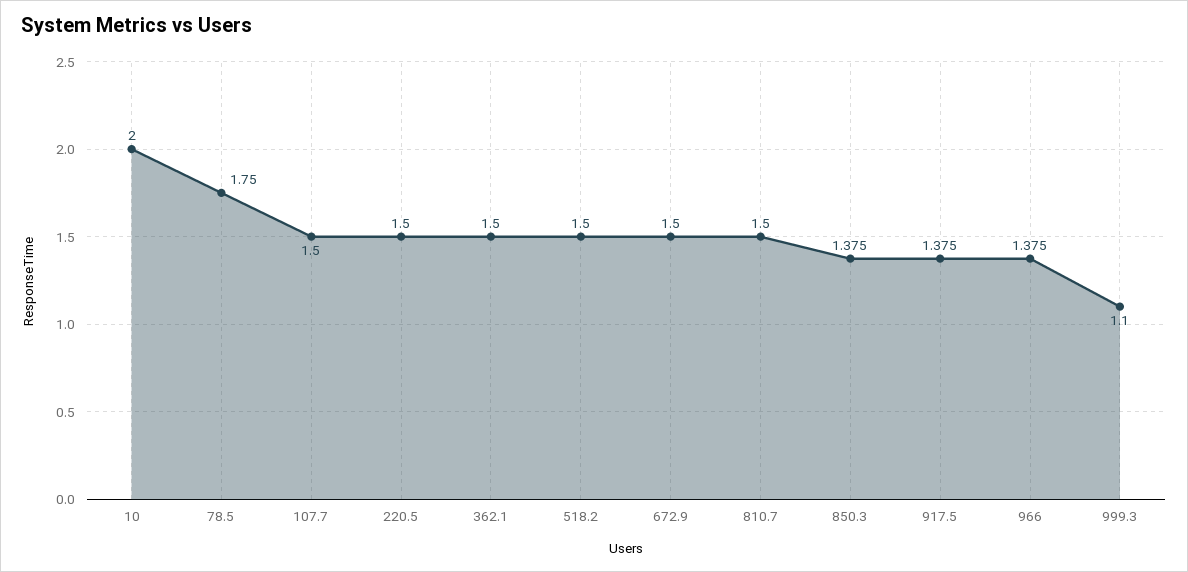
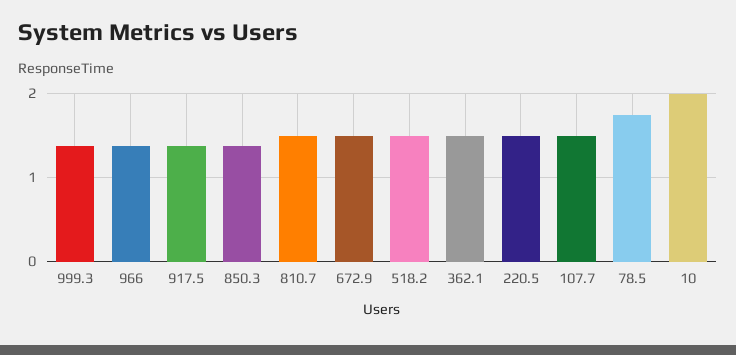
  {
    "10": 2,
    "78.5": 1.75,
    "107.7": 1.5,
    "220.5": 1.5,
    "362.1": 1.5,
    "518.2": 1.5,
    "672.9": 1.5,
    "810.7": 1.5,
    "850.3": 1.375,
    "917.5": 1.375,
    "966": 1.375,
-   "999.3": 1.1
+   "999.3": 1.4
  }

